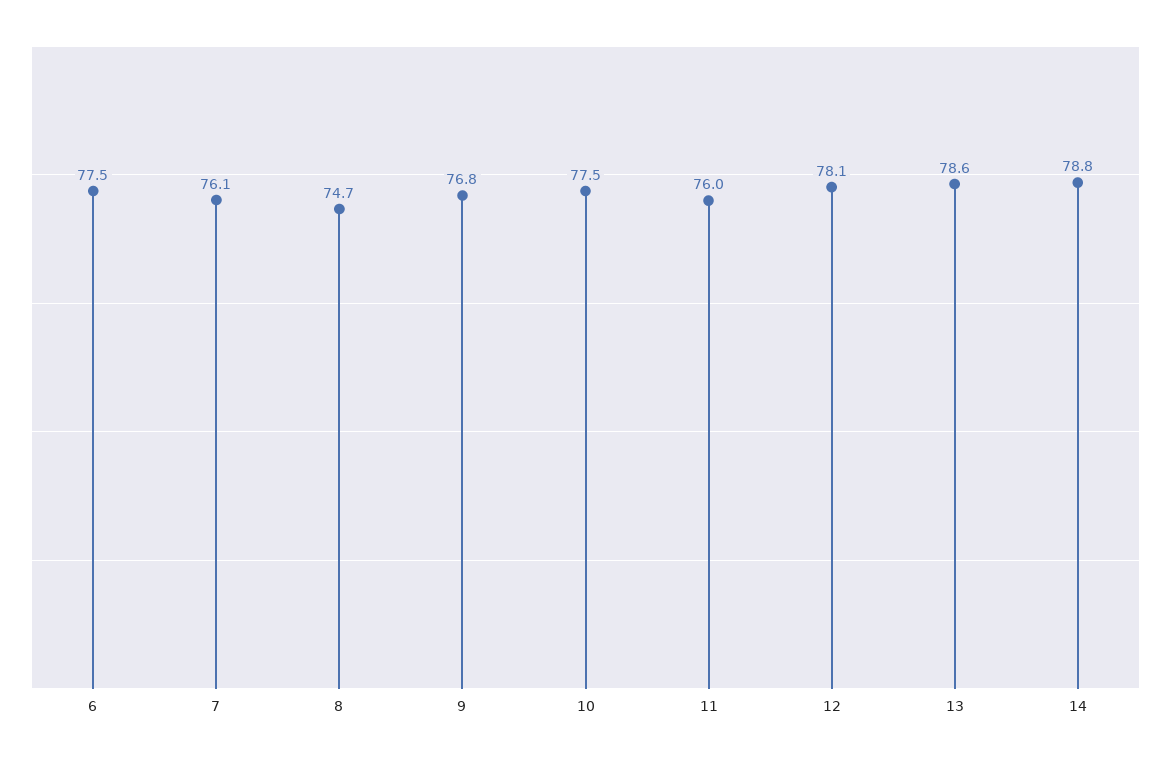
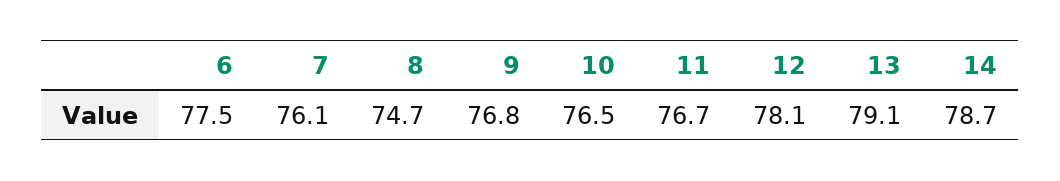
  {
    "6": 77.5,
    "7": 76.1,
    "8": 74.7,
    "9": 76.8,
-   "10": 77.5,
+   "10": 76.5,
-   "11": 76,
+   "11": 76.7,
    "12": 78.1,
-   "13": 78.6,
+   "13": 79.1,
-   "14": 78.8
+   "14": 78.7
  }

